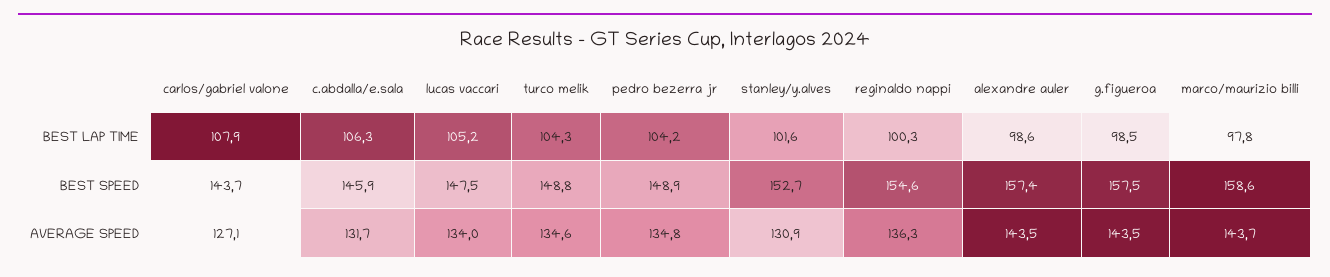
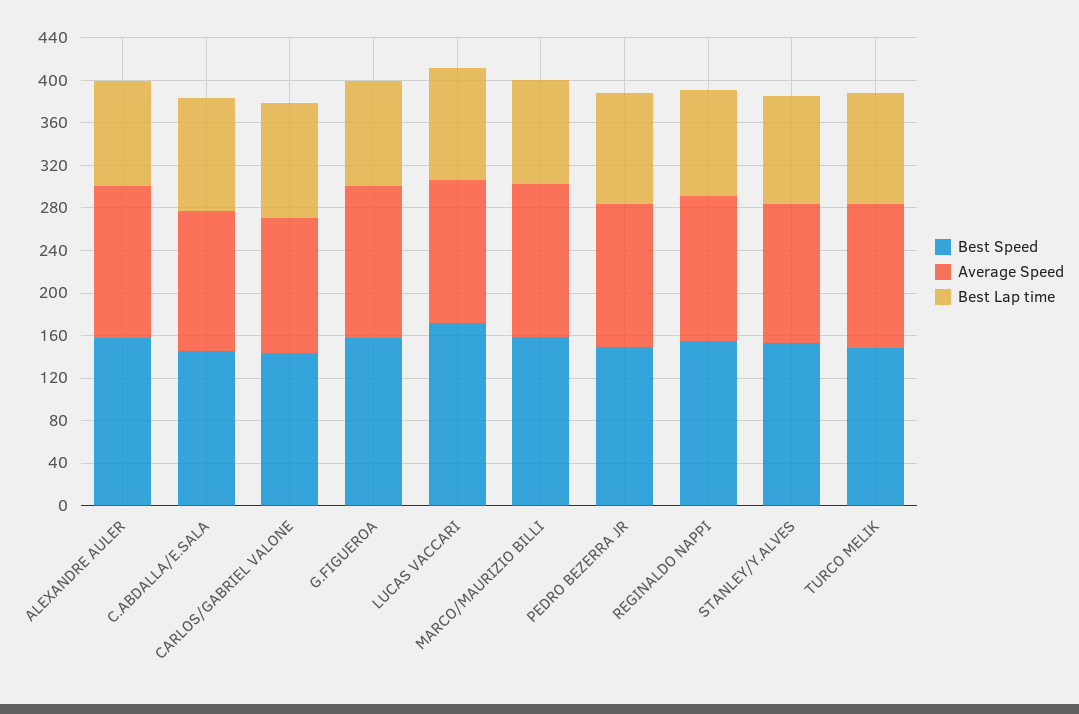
  {
    "BEST LAP TIME": {
      "carlos/gabriel valone": 107.9,
      "c.abdalla/e.sala": 106.3,
      "lucas vaccari": 105.2,
      "turco melik": 104.3,
      "pedro bezerra jr": 104.2,
      "stanley/y.alves": 101.6,
      "reginaldo nappi": 100.3,
      "alexandre auler": 98.6,
      "g.figueroa": 98.5,
      "marco/maurizio billi": 97.8
    },
    "BEST SPEED": {
      "carlos/gabriel valone": 143.7,
      "c.abdalla/e.sala": 145.9,
-     "lucas vaccari": 147.5,
+     "lucas vaccari": 170,
      "turco melik": 148.8,
      "pedro bezerra jr": 148.9,
      "stanley/y.alves": 152.7,
      "reginaldo nappi": 154.6,
      "alexandre auler": 157.4,
      "g.figueroa": 157.5,
      "marco/maurizio billi": 158.6
    },
    "AVERAGE SPEED": {
      "carlos/gabriel valone": 127.1,
      "c.abdalla/e.sala": 131.7,
      "lucas vaccari": 134,
      "turco melik": 134.6,
      "pedro bezerra jr": 134.8,
      "stanley/y.alves": 130.9,
      "reginaldo nappi": 136.3,
      "alexandre auler": 143.5,
      "g.figueroa": 143.5,
      "marco/maurizio billi": 143.7
    }
  }

